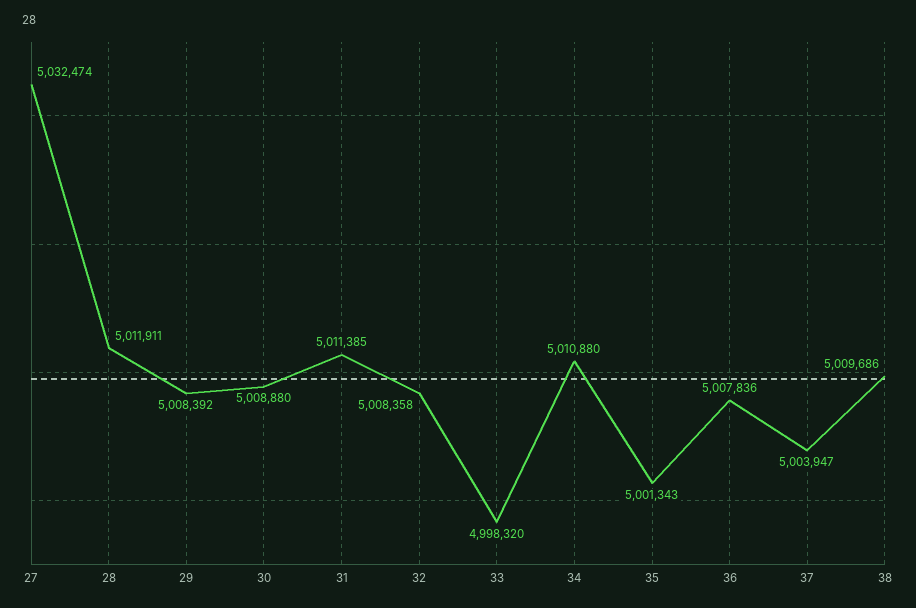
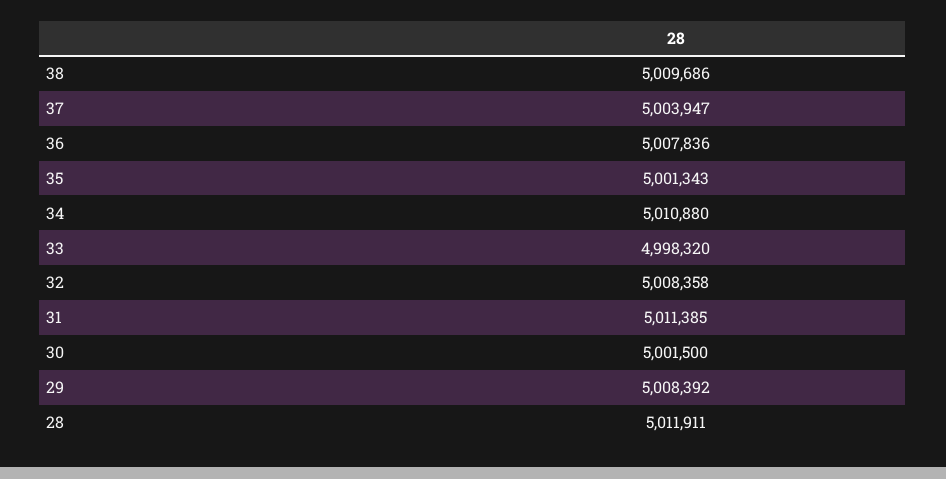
  {
-   "27": 5032474,
    "28": 5011911,
    "29": 5008392,
-   "30": 5008880,
+   "30": 5001500,
    "31": 5011385,
    "32": 5008358,
    "33": 4998320,
    "34": 5010880,
    "35": 5001343,
    "36": 5007836,
    "37": 5003947,
    "38": 5009686
  }

